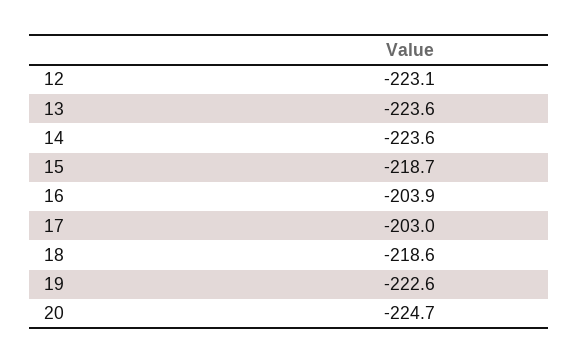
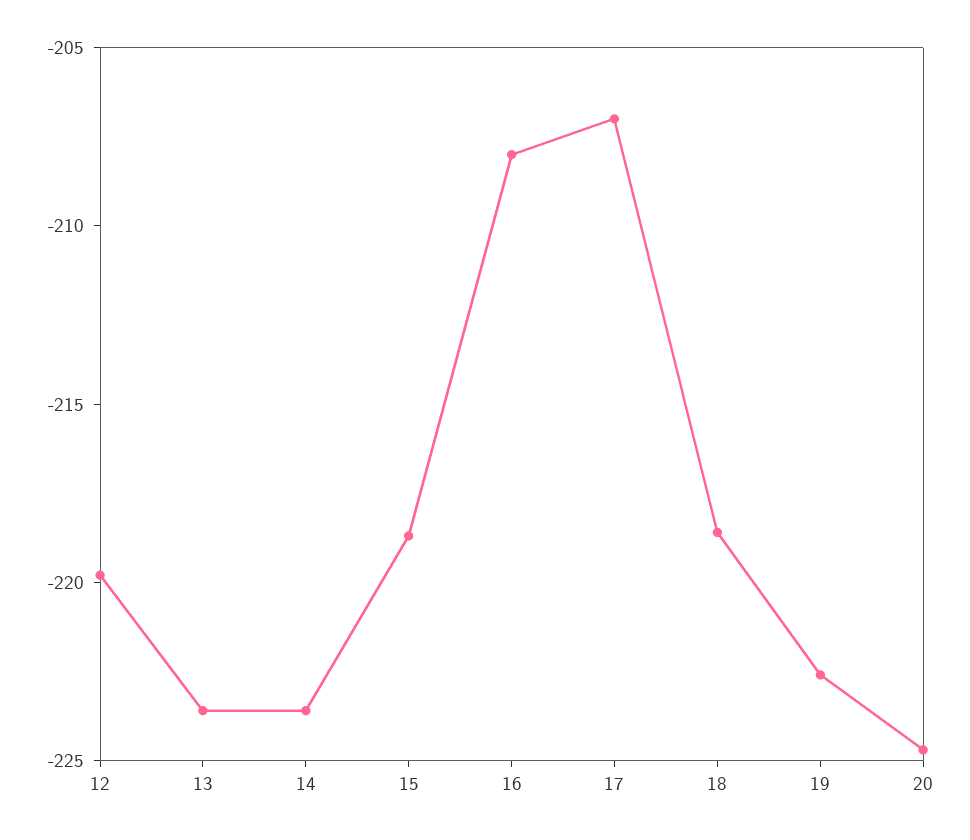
  {
-   "12": -223.1,
+   "12": -220,
    "13": -223.6,
    "14": -223.6,
    "15": -218.7,
-   "16": -203.9,
+   "16": -208,
-   "17": -203,
+   "17": -207,
    "18": -218.6,
    "19": -222.6,
    "20": -224.7
  }

